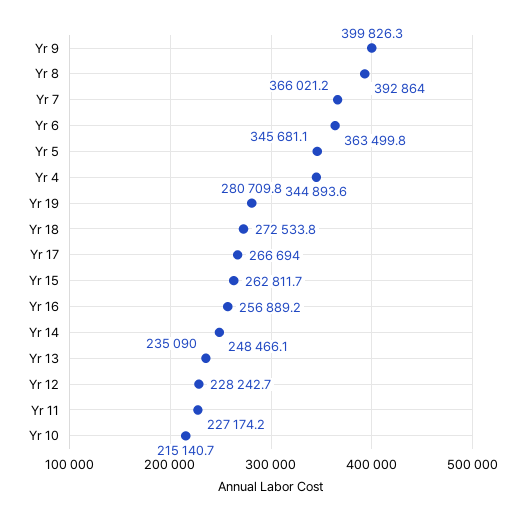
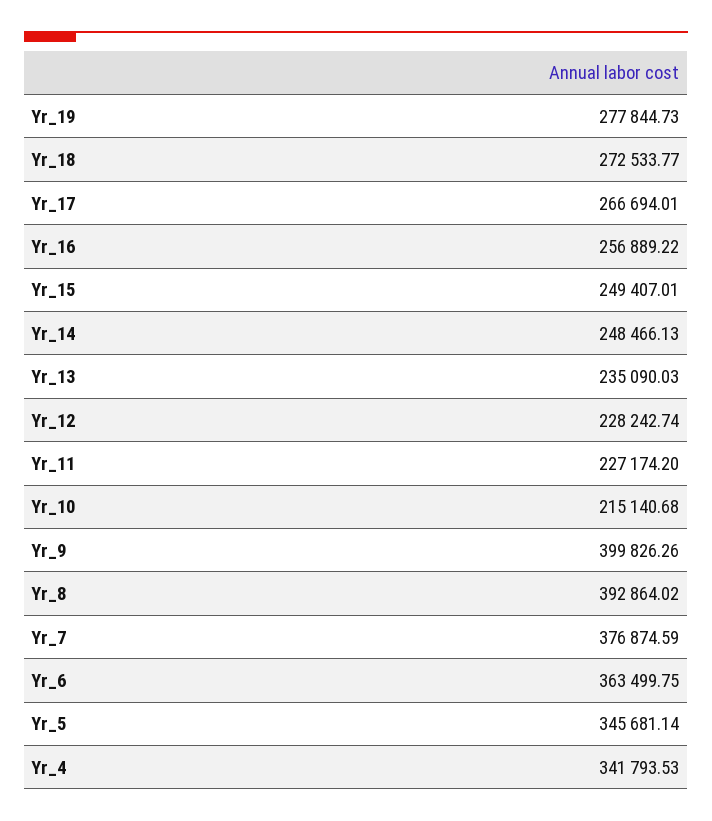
  {
    "Yr 9": 399826.26,
    "Yr 8": 392864.02,
-   "Yr 7": 366021.2,
+   "Yr 7": 376874.59,
    "Yr 6": 363499.75,
    "Yr 5": 345681.14,
-   "Yr 4": 344893.6,
+   "Yr 4": 341793.53,
-   "Yr 19": 280709.8,
+   "Yr 19": 277844.73,
    "Yr 18": 272533.77,
    "Yr 17": 266694.01,
-   "Yr 15": 262811.7,
+   "Yr 15": 249407.01,
    "Yr 16": 256889.22,
    "Yr 14": 248466.13,
    "Yr 13": 235090.03,
    "Yr 12": 228242.74,
    "Yr 11": 227174.2,
    "Yr 10": 215140.68
  }

